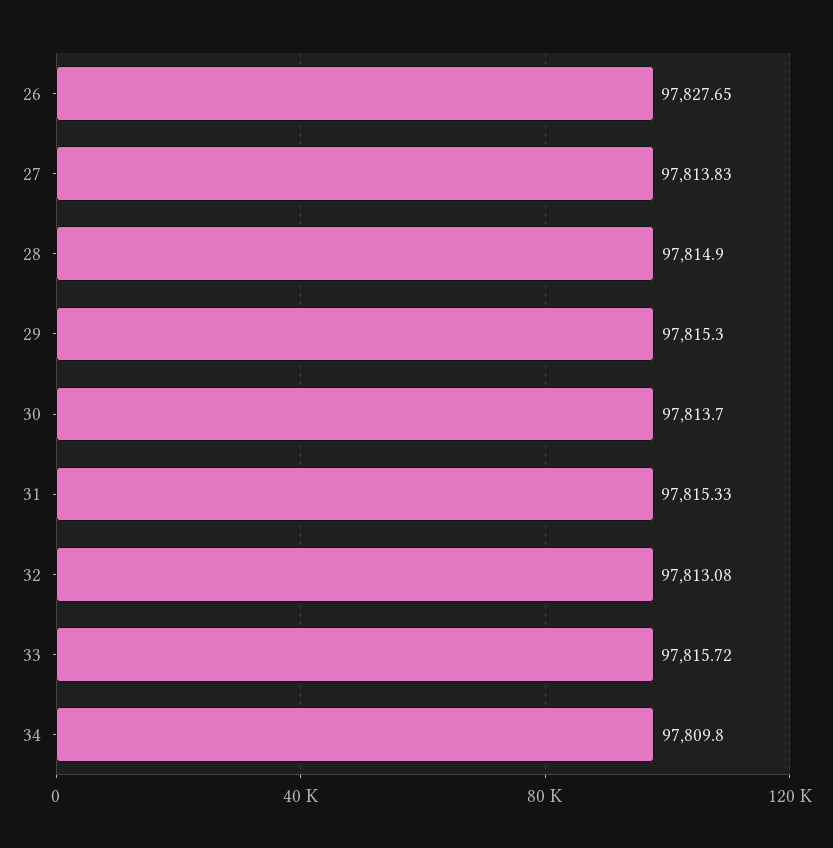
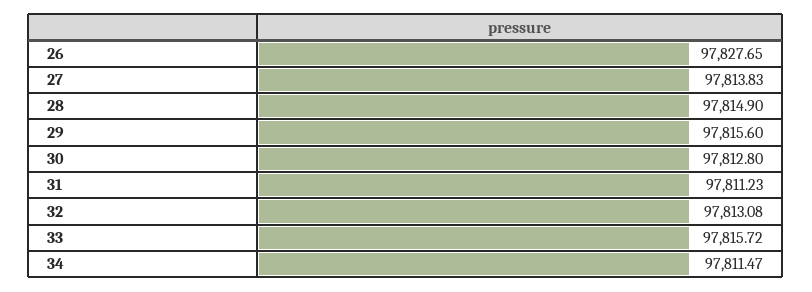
  {
    "26": 97827.65,
    "27": 97813.83,
    "28": 97814.9,
-   "29": 97815.3,
+   "29": 97815.6,
-   "30": 97813.7,
+   "30": 97812.8,
-   "31": 97815.33,
+   "31": 97811.23,
    "32": 97813.08,
    "33": 97815.72,
-   "34": 97809.8
+   "34": 97811.47
  }

